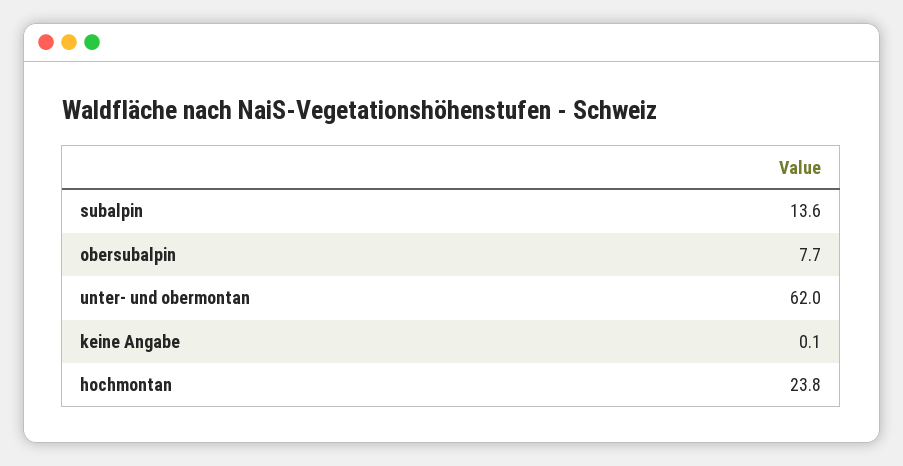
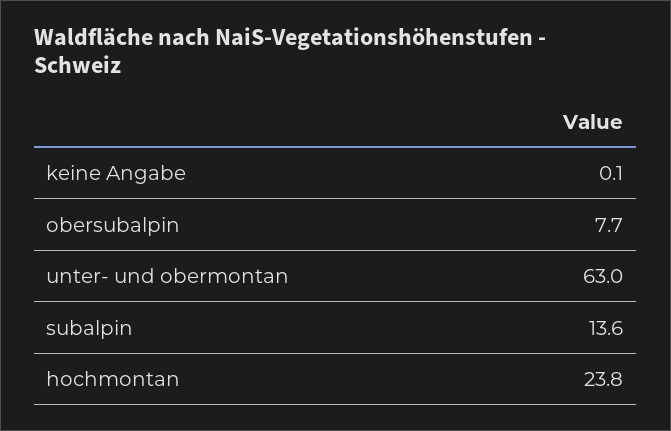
  {
    "subalpin": 13.6,
    "obersubalpin": 7.7,
-   "unter- und obermontan": 62,
+   "unter- und obermontan": 63,
    "keine Angabe": 0.1,
    "hochmontan": 23.8
  }

